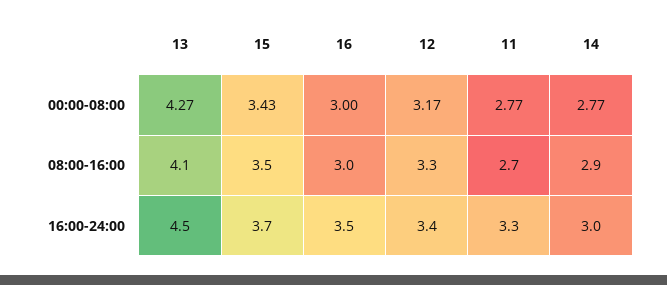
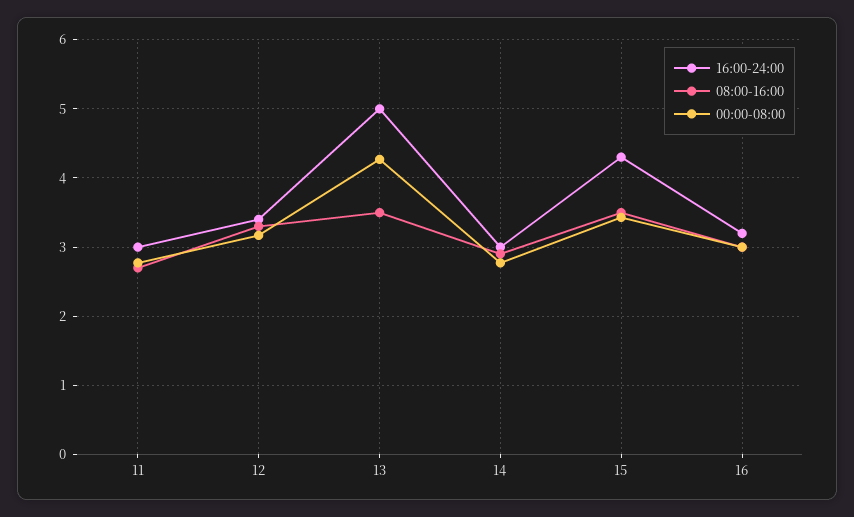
  {
    "00:00-08:00": {
      "13": 4.27,
      "15": 3.43,
      "16": 3,
      "12": 3.17,
      "11": 2.77,
      "14": 2.77
    },
    "08:00-16:00": {
-     "13": 4.1,
+     "13": 3.5,
      "15": 3.5,
      "16": 3,
      "12": 3.3,
      "11": 2.7,
      "14": 2.9
    },
    "16:00-24:00": {
-     "13": 4.5,
+     "13": 5,
-     "15": 3.7,
+     "15": 4.3,
-     "16": 3.5,
+     "16": 3.2,
      "12": 3.4,
-     "11": 3.3,
+     "11": 3,
      "14": 3
    }
  }

